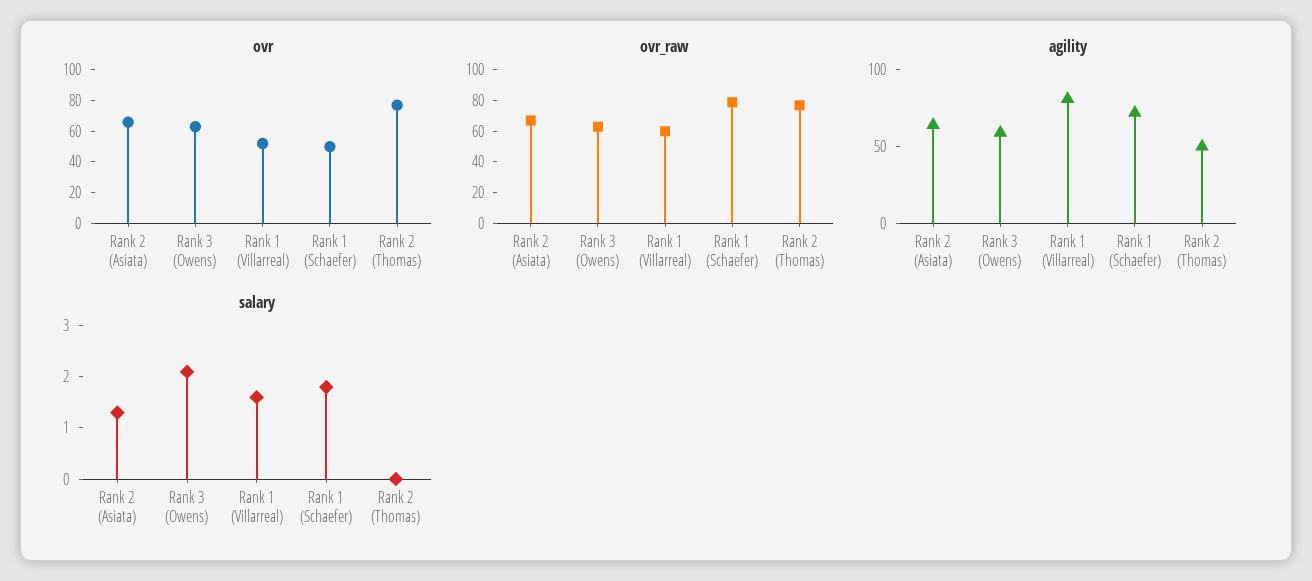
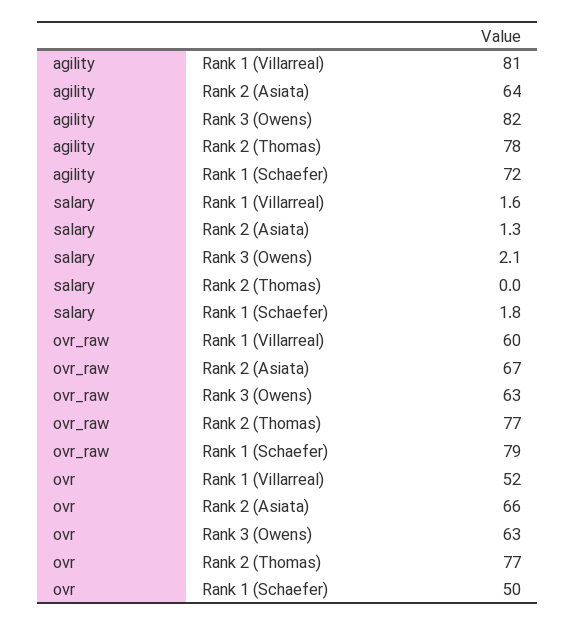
  {
    "ovr": {
      "Rank 2 (Asiata)": 66,
      "Rank 3 (Owens)": 63,
      "Rank 1 (Villarreal)": 52,
      "Rank 1 (Schaefer)": 50,
      "Rank 2 (Thomas)": 77
    },
    "ovr_raw": {
      "Rank 2 (Asiata)": 67,
      "Rank 3 (Owens)": 63,
      "Rank 1 (Villarreal)": 60,
      "Rank 1 (Schaefer)": 79,
      "Rank 2 (Thomas)": 77
    },
    "agility": {
      "Rank 2 (Asiata)": 64,
-     "Rank 3 (Owens)": 60,
+     "Rank 3 (Owens)": 82,
      "Rank 1 (Villarreal)": 81,
      "Rank 1 (Schaefer)": 72,
-     "Rank 2 (Thomas)": 50
+     "Rank 2 (Thomas)": 78
    },
    "salary": {
      "Rank 2 (Asiata)": 1.3,
      "Rank 3 (Owens)": 2.1,
      "Rank 1 (Villarreal)": 1.6,
      "Rank 1 (Schaefer)": 1.8,
      "Rank 2 (Thomas)": 0
    }
  }

